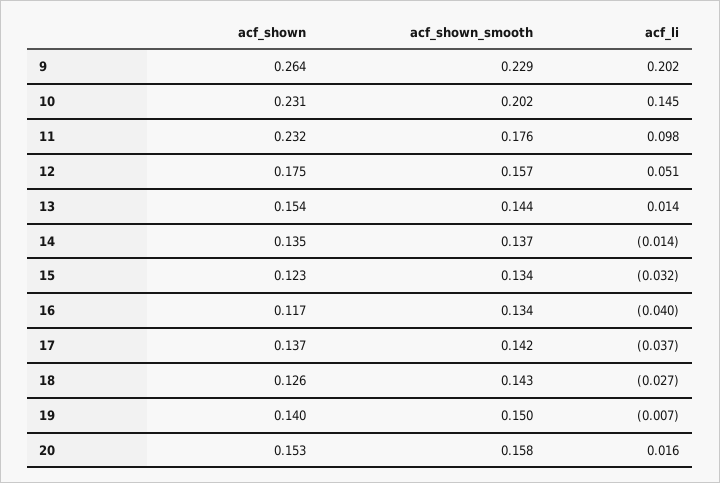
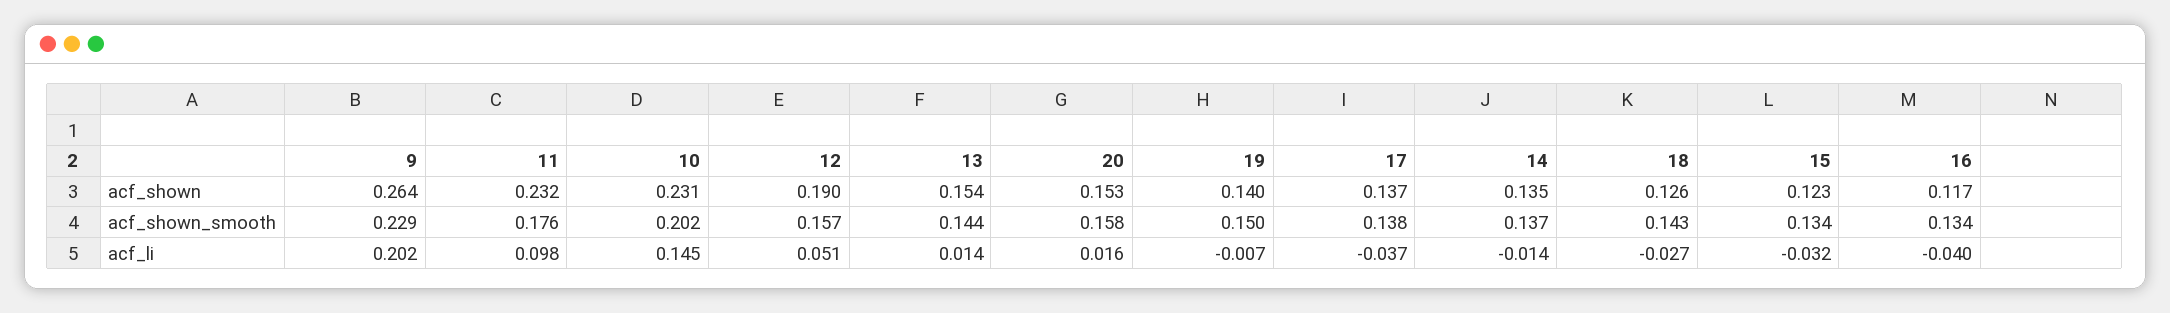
  {
    "acf_shown": {
      "9": 0.264,
      "10": 0.231,
      "11": 0.232,
-     "12": 0.175,
+     "12": 0.19,
      "13": 0.154,
      "14": 0.135,
      "15": 0.123,
      "16": 0.117,
      "17": 0.137,
      "18": 0.126,
      "19": 0.14,
      "20": 0.153
    },
    "acf_shown_smooth": {
      "9": 0.229,
      "10": 0.202,
      "11": 0.176,
      "12": 0.157,
      "13": 0.144,
      "14": 0.137,
      "15": 0.134,
      "16": 0.134,
-     "17": 0.142,
+     "17": 0.138,
      "18": 0.143,
      "19": 0.15,
      "20": 0.158
    },
    "acf_li": {
      "9": 0.202,
      "10": 0.145,
      "11": 0.098,
      "12": 0.051,
      "13": 0.014,
      "14": -0.014,
      "15": -0.032,
      "16": -0.04,
      "17": -0.037,
      "18": -0.027,
      "19": -0.007,
      "20": 0.016
    }
  }

